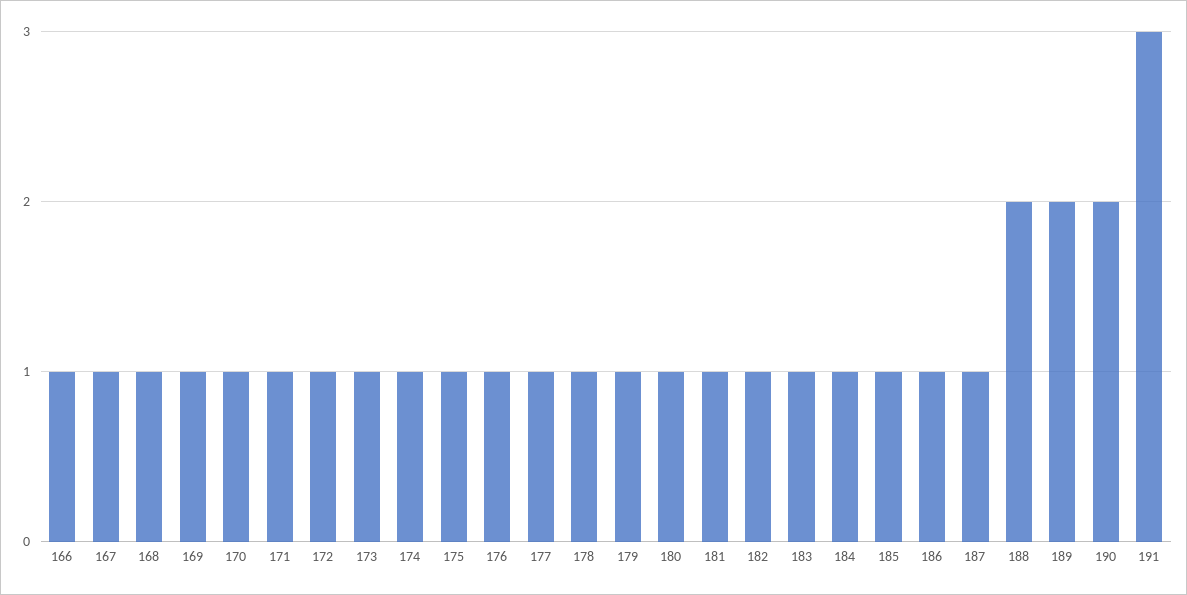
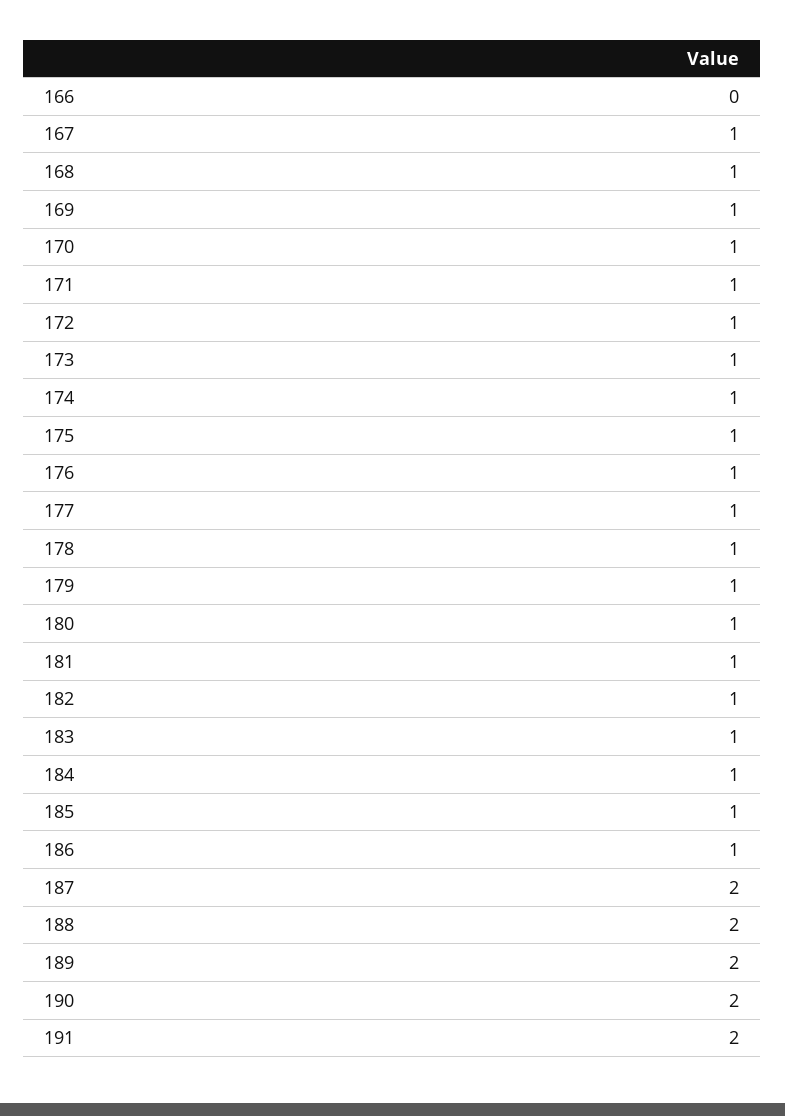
  {
-   "166": 1,
+   "166": 0,
    "167": 1,
    "168": 1,
    "169": 1,
    "170": 1,
    "171": 1,
    "172": 1,
    "173": 1,
    "174": 1,
    "175": 1,
    "176": 1,
    "177": 1,
    "178": 1,
    "179": 1,
    "180": 1,
    "181": 1,
    "182": 1,
    "183": 1,
    "184": 1,
    "185": 1,
    "186": 1,
-   "187": 1,
+   "187": 2,
    "188": 2,
    "189": 2,
    "190": 2,
-   "191": 3
+   "191": 2
  }

